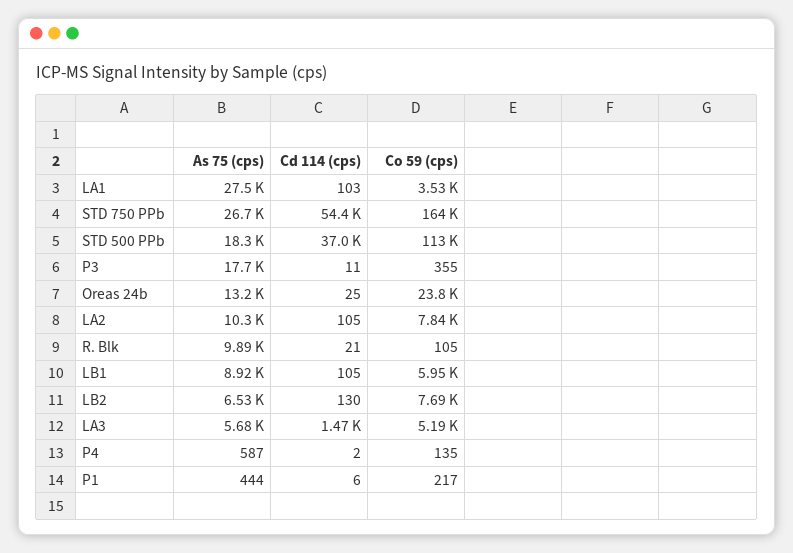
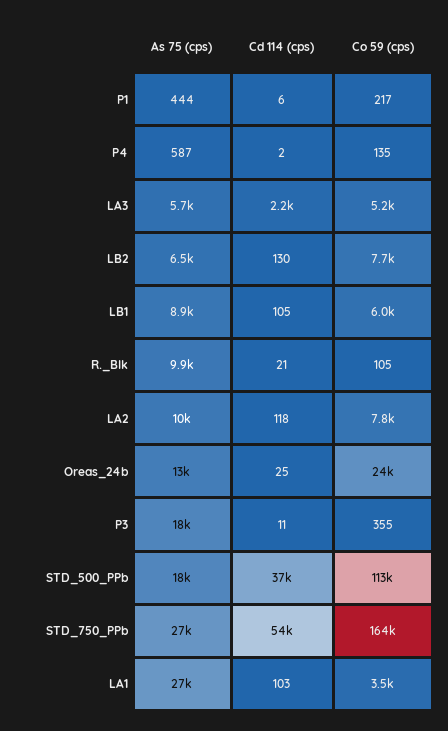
  {
    "As 75 (cps)": {
      "LA1": 27500,
      "STD 750 PPb": 26700,
      "STD 500 PPb": 18300,
      "P3": 17700,
      "Oreas 24b": 13200,
      "LA2": 10300,
      "R. Blk": 9890,
      "LB1": 8920,
      "LB2": 6530,
      "LA3": 5680,
      "P4": 587,
      "P1": 444
    },
    "Cd 114 (cps)": {
      "LA1": 103,
      "STD 750 PPb": 54400,
      "STD 500 PPb": 37000,
      "P3": 11,
      "Oreas 24b": 25,
-     "LA2": 105,
+     "LA2": 118,
      "R. Blk": 21,
      "LB1": 105,
      "LB2": 130,
-     "LA3": 1470,
+     "LA3": 2200,
      "P4": 2,
      "P1": 6
    },
    "Co 59 (cps)": {
      "LA1": 3530,
      "STD 750 PPb": 164000,
      "STD 500 PPb": 113000,
      "P3": 355,
      "Oreas 24b": 23800,
      "LA2": 7840,
      "R. Blk": 105,
      "LB1": 5950,
      "LB2": 7690,
      "LA3": 5190,
      "P4": 135,
      "P1": 217
    }
  }

